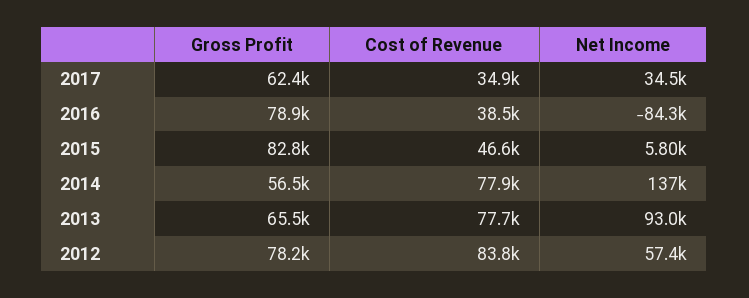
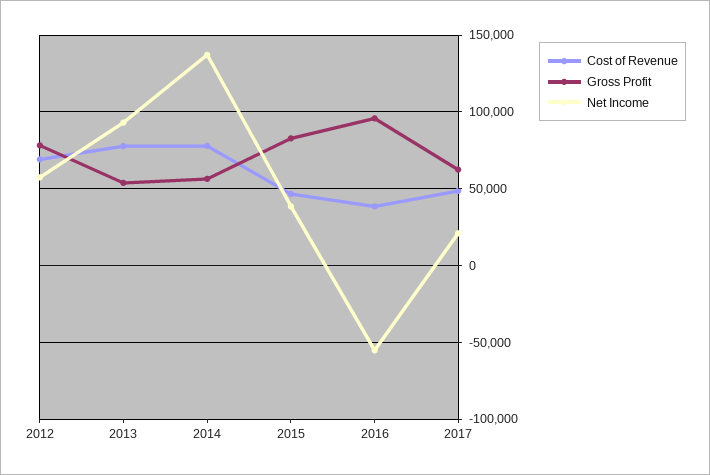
  {
    "Gross Profit": {
      "2017": 62400,
-     "2016": 78900,
+     "2016": 95000,
      "2015": 82800,
      "2014": 56500,
-     "2013": 65500,
+     "2013": 55000,
      "2012": 78200
    },
    "Cost of Revenue": {
-     "2017": 34900,
+     "2017": 50000,
      "2016": 38500,
      "2015": 46600,
      "2014": 77900,
      "2013": 77700,
-     "2012": 83800
+     "2012": 70000
    },
    "Net Income": {
-     "2017": 34500,
+     "2017": 20000,
-     "2016": -84300,
+     "2016": -55000,
-     "2015": 5800,
+     "2015": 40000,
      "2014": 137000,
      "2013": 93000,
      "2012": 57400
    }
  }

